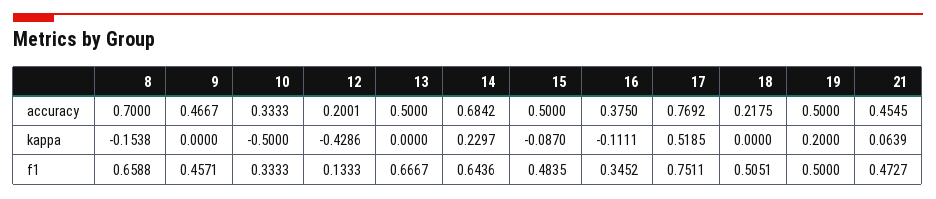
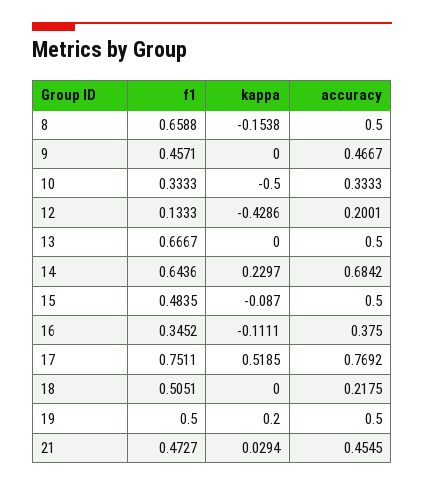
  {
    "8": {
-     "accuracy": 0.7,
+     "accuracy": 0.5,
      "kappa": -0.1538,
      "f1": 0.6588
    },
    "9": {
      "accuracy": 0.4667,
      "kappa": 0,
      "f1": 0.4571
    },
    "10": {
      "accuracy": 0.3333,
      "kappa": -0.5,
      "f1": 0.3333
    },
    "12": {
      "accuracy": 0.2001,
      "kappa": -0.4286,
      "f1": 0.1333
    },
    "13": {
      "accuracy": 0.5,
      "kappa": 0,
      "f1": 0.6667
    },
    "14": {
      "accuracy": 0.6842,
      "kappa": 0.2297,
      "f1": 0.6436
    },
    "15": {
      "accuracy": 0.5,
      "kappa": -0.087,
      "f1": 0.4835
    },
    "16": {
      "accuracy": 0.375,
      "kappa": -0.1111,
      "f1": 0.3452
    },
    "17": {
      "accuracy": 0.7692,
      "kappa": 0.5185,
      "f1": 0.7511
    },
    "18": {
      "accuracy": 0.2175,
      "kappa": 0,
      "f1": 0.5051
    },
    "19": {
      "accuracy": 0.5,
      "kappa": 0.2,
      "f1": 0.5
    },
    "21": {
      "accuracy": 0.4545,
-     "kappa": 0.0639,
+     "kappa": 0.0294,
      "f1": 0.4727
    }
  }

